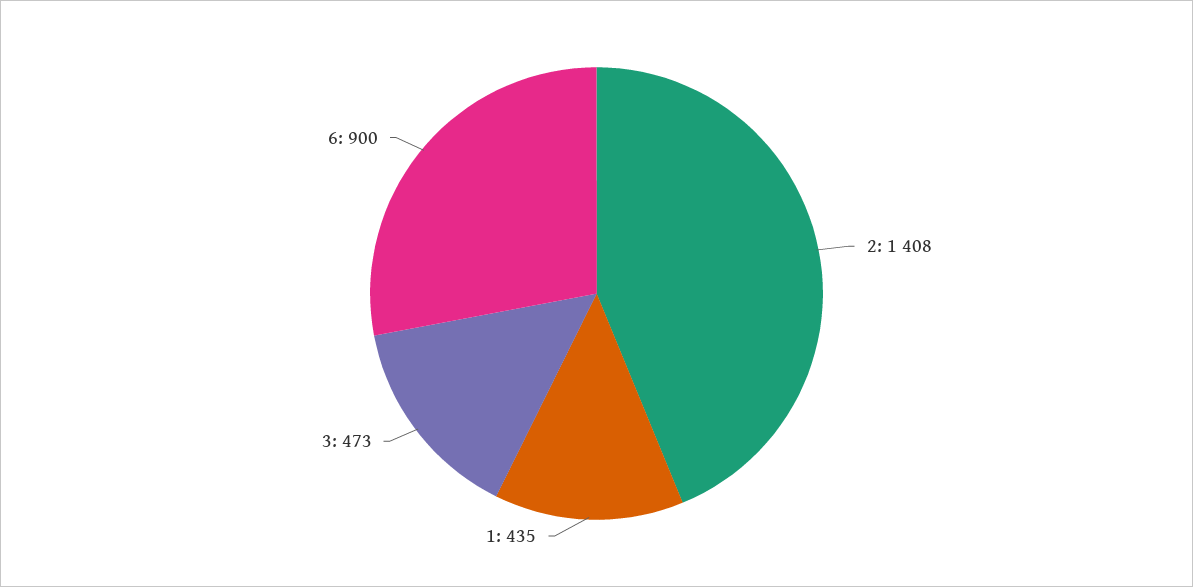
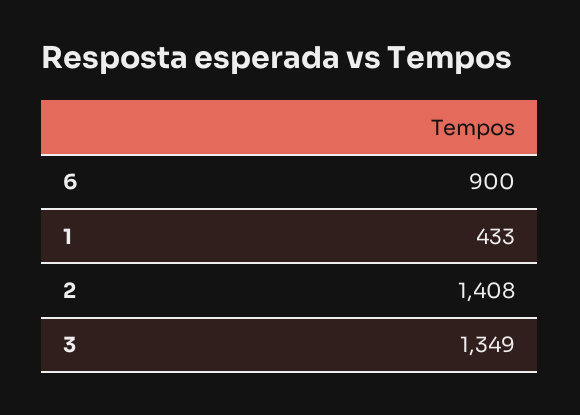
  {
    "2": 1408,
-   "1": 435,
+   "1": 433,
-   "3": 473,
+   "3": 1349,
    "6": 900
  }

